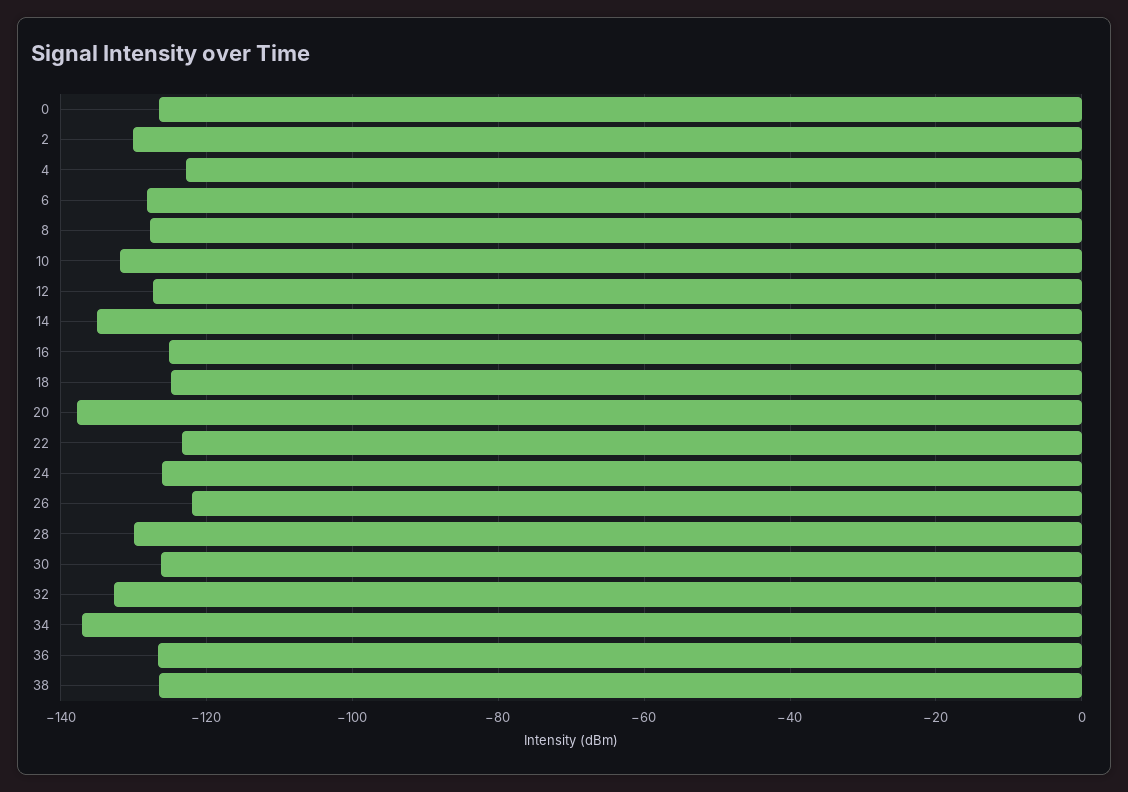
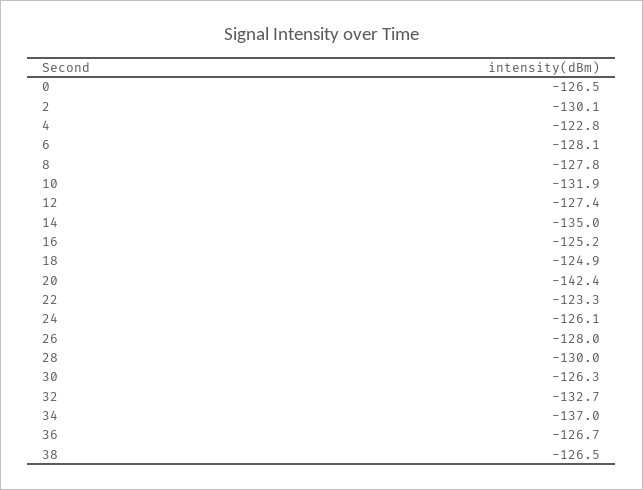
  {
    "0": -126.5,
    "2": -130.1,
    "4": -122.8,
    "6": -128.1,
    "8": -127.8,
    "10": -131.9,
    "12": -127.4,
    "14": -135,
    "16": -125.2,
    "18": -124.9,
-   "20": -138,
+   "20": -142.4,
    "22": -123.3,
    "24": -126.1,
-   "26": -122,
+   "26": -128,
    "28": -130,
    "30": -126.3,
    "32": -132.7,
    "34": -137,
    "36": -126.7,
    "38": -126.5
  }

